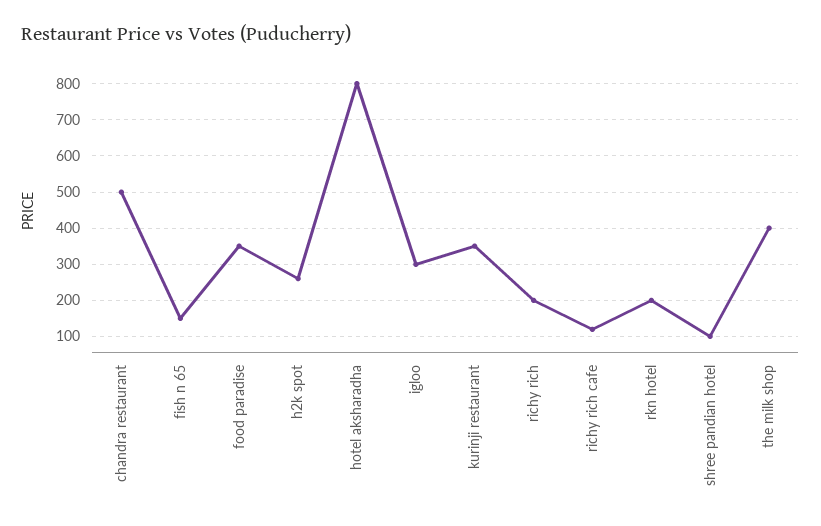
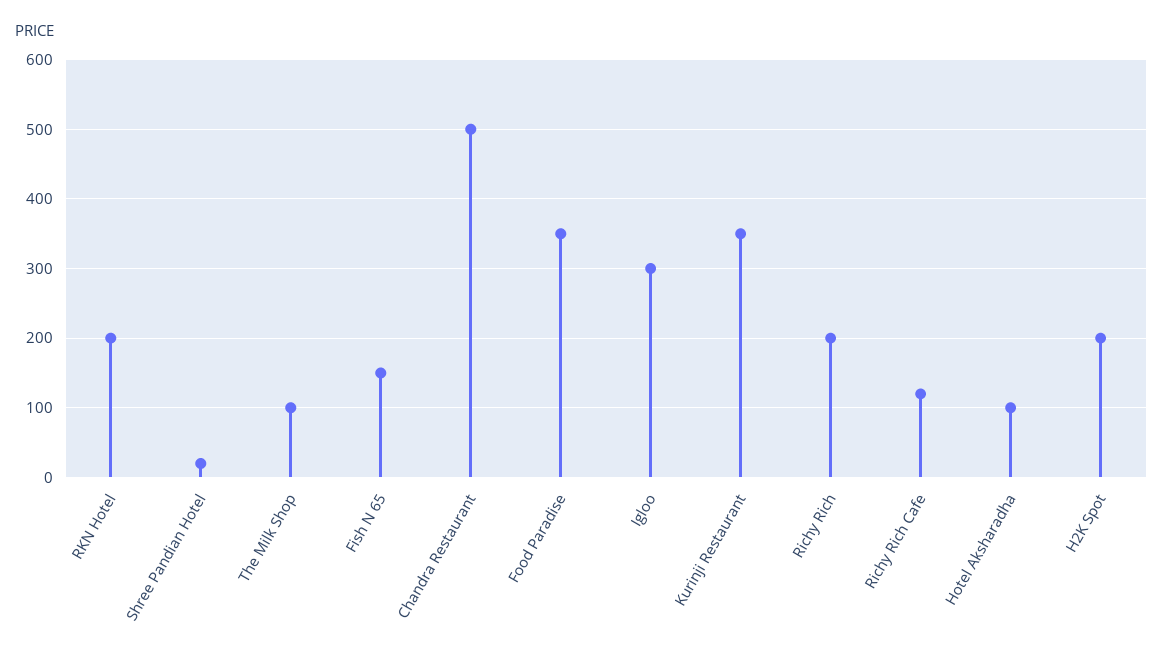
  {
    "chandra restaurant": 500,
    "fish n 65": 150,
    "food paradise": 350,
-   "h2k spot": 260,
+   "h2k spot": 200,
-   "hotel aksharadha": 800,
+   "hotel aksharadha": 100,
    "igloo": 300,
    "kurinji restaurant": 350,
    "richy rich": 200,
    "richy rich cafe": 120,
    "rkn hotel": 200,
-   "shree pandian hotel": 100,
+   "shree pandian hotel": 20,
-   "the milk shop": 400
+   "the milk shop": 100
  }

